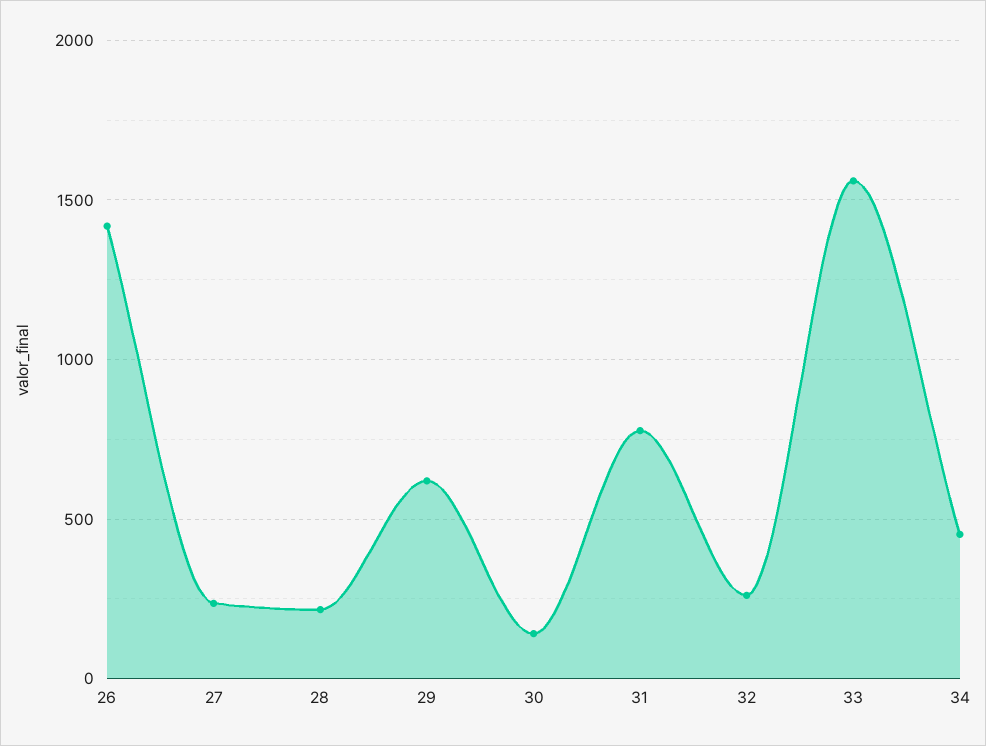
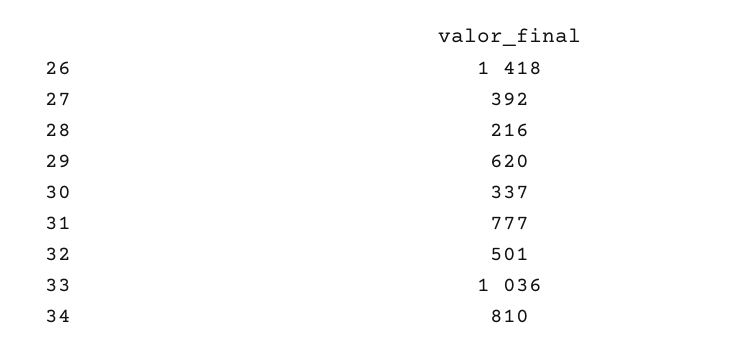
  {
    "26": 1418,
-   "27": 250,
+   "27": 392,
    "28": 216,
    "29": 620,
-   "30": 150,
+   "30": 337,
    "31": 777,
-   "32": 250,
+   "32": 501,
-   "33": 1550,
+   "33": 1036,
-   "34": 450
+   "34": 810
  }

